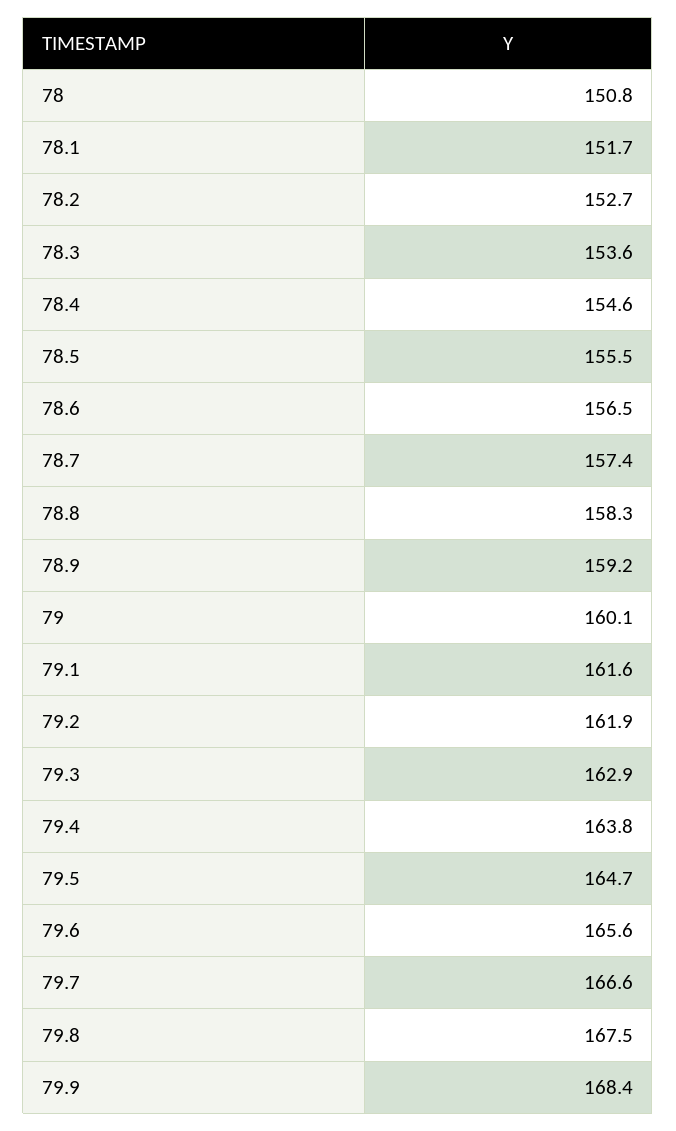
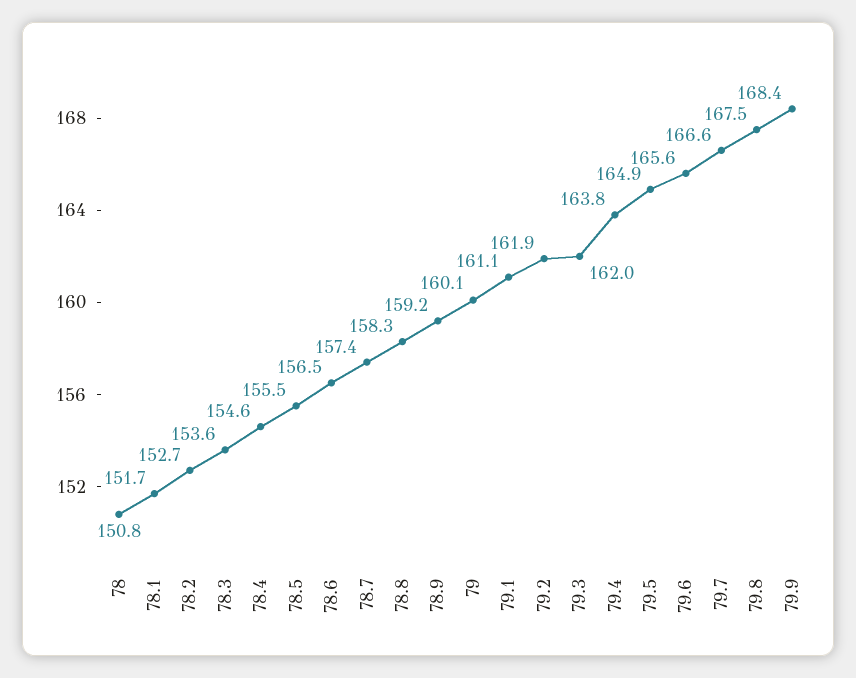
  {
    "78": 150.8,
    "78.1": 151.7,
    "78.2": 152.7,
    "78.3": 153.6,
    "78.4": 154.6,
    "78.5": 155.5,
    "78.6": 156.5,
    "78.7": 157.4,
    "78.8": 158.3,
    "78.9": 159.2,
    "79": 160.1,
-   "79.1": 161.6,
+   "79.1": 161.1,
    "79.2": 161.9,
-   "79.3": 162.9,
+   "79.3": 162,
    "79.4": 163.8,
-   "79.5": 164.7,
+   "79.5": 164.9,
    "79.6": 165.6,
    "79.7": 166.6,
    "79.8": 167.5,
    "79.9": 168.4
  }

